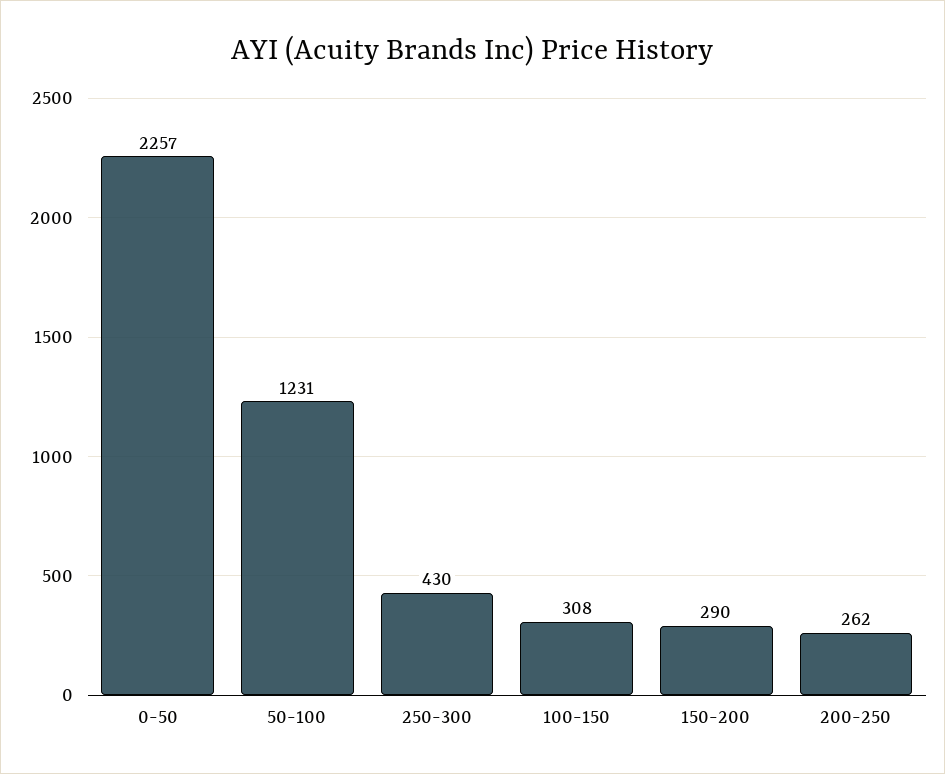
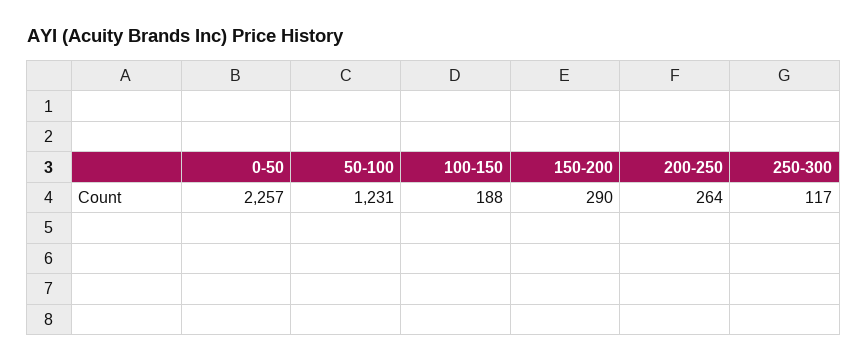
  {
    "0-50": 2257,
    "50-100": 1231,
-   "250-300": 430,
+   "250-300": 117,
-   "100-150": 308,
+   "100-150": 188,
    "150-200": 290,
-   "200-250": 262
+   "200-250": 264
  }

